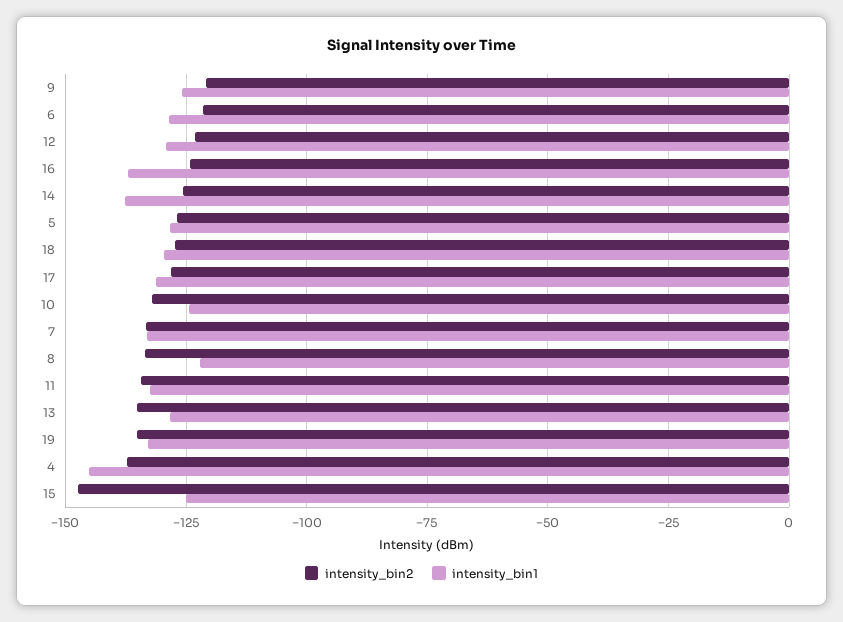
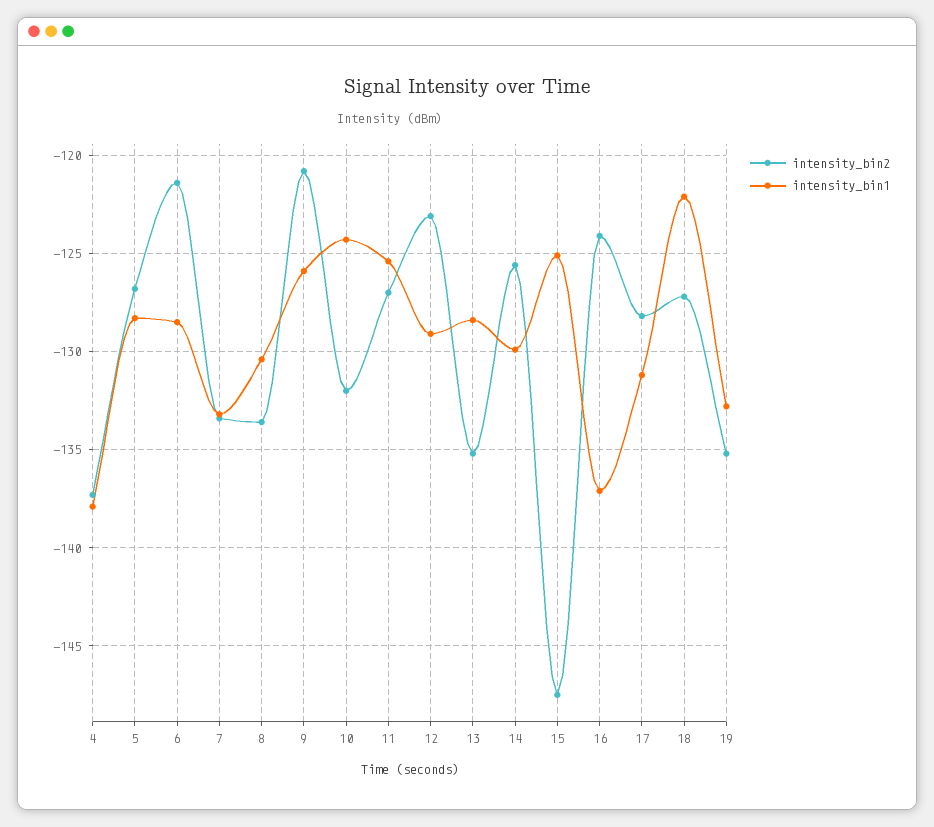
  {
    "intensity_bin2": {
      "9": -121,
      "6": -121.5,
      "12": -123,
      "16": -124,
      "14": -125.5,
      "5": -127,
      "18": -127,
      "17": -128,
      "10": -132,
      "7": -133.5,
      "8": -133.5,
-     "11": -135,
+     "11": -127,
      "13": -135,
      "19": -135,
      "4": -137.5,
      "15": -147.5
    },
    "intensity_bin1": {
      "9": -126,
      "6": -128.5,
      "12": -129,
      "16": -137,
-     "14": -137.5,
+     "14": -130,
      "5": -128.5,
-     "18": -130,
+     "18": -122,
      "17": -131,
      "10": -124.5,
      "7": -133,
-     "8": -122.5,
+     "8": -130.5,
-     "11": -132.5,
+     "11": -125.5,
      "13": -128.5,
      "19": -133,
-     "4": -145,
+     "4": -138,
      "15": -125
    }
  }

